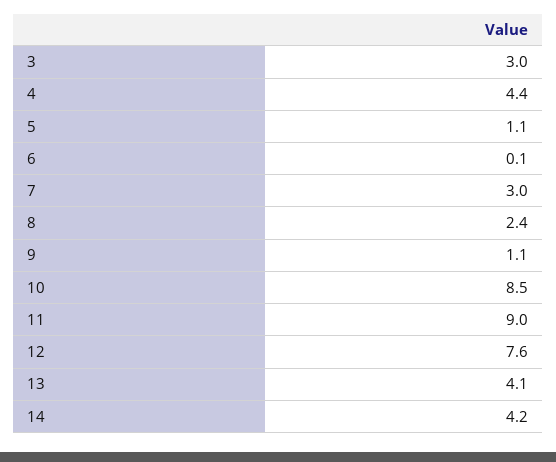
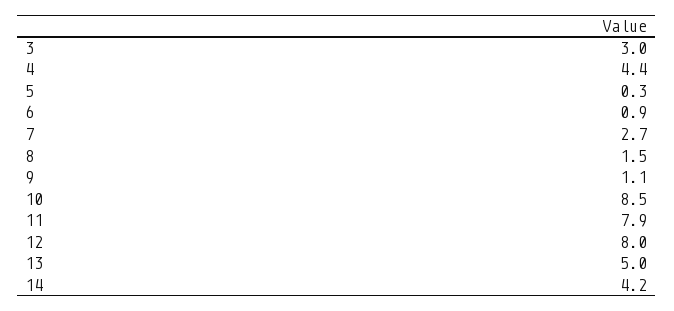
  {
    "3": 3,
    "4": 4.4,
-   "5": 1.1,
+   "5": 0.3,
-   "6": 0.1,
+   "6": 0.9,
-   "7": 3,
+   "7": 2.7,
-   "8": 2.4,
+   "8": 1.5,
    "9": 1.1,
    "10": 8.5,
-   "11": 9,
+   "11": 7.9,
-   "12": 7.6,
+   "12": 8,
-   "13": 4.1,
+   "13": 5,
    "14": 4.2
  }

